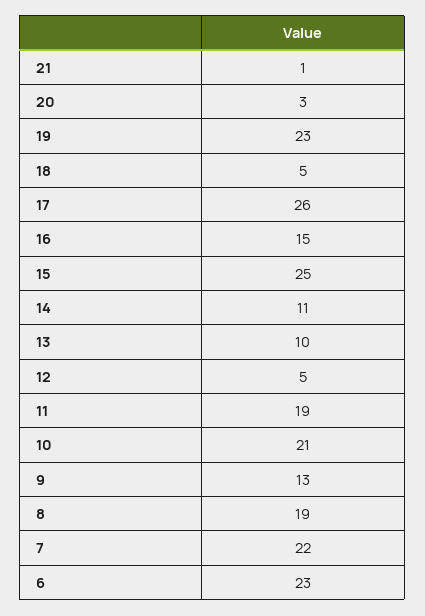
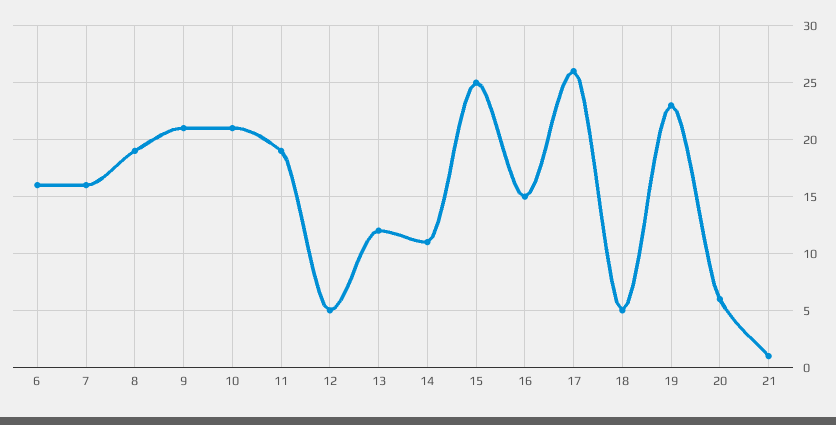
  {
    "21": 1,
-   "20": 3,
+   "20": 6,
    "19": 23,
    "18": 5,
    "17": 26,
    "16": 15,
    "15": 25,
    "14": 11,
-   "13": 10,
+   "13": 12,
    "12": 5,
    "11": 19,
    "10": 21,
-   "9": 13,
+   "9": 21,
    "8": 19,
-   "7": 22,
+   "7": 16,
-   "6": 23
+   "6": 16
  }

